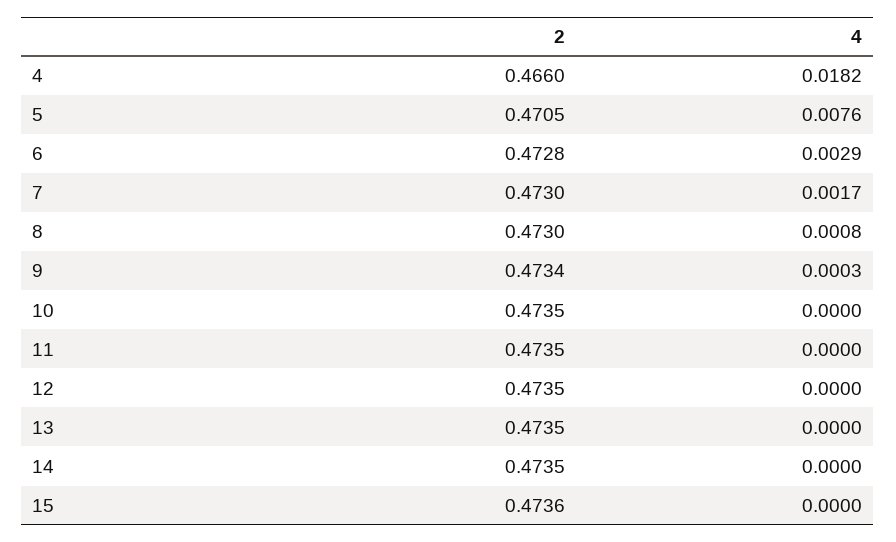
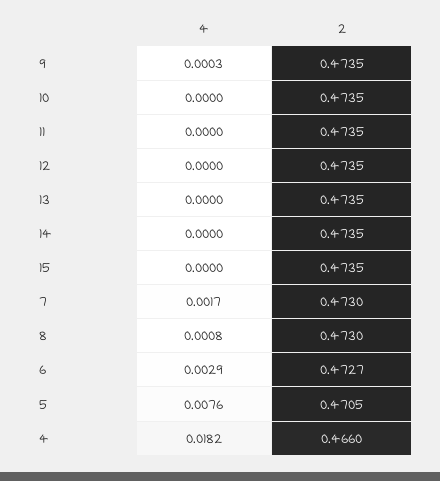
  {
    "2": {
      "4": 0.466,
      "5": 0.4705,
-     "6": 0.4728,
+     "6": 0.4727,
      "7": 0.473,
      "8": 0.473,
-     "9": 0.4734,
+     "9": 0.4735,
      "10": 0.4735,
      "11": 0.4735,
      "12": 0.4735,
      "13": 0.4735,
      "14": 0.4735,
-     "15": 0.4736
+     "15": 0.4735
    },
    "4": {
      "4": 0.0182,
      "5": 0.0076,
      "6": 0.0029,
      "7": 0.0017,
      "8": 0.0008,
      "9": 0.0003,
      "10": 0,
      "11": 0,
      "12": 0,
      "13": 0,
      "14": 0,
      "15": 0
    }
  }

